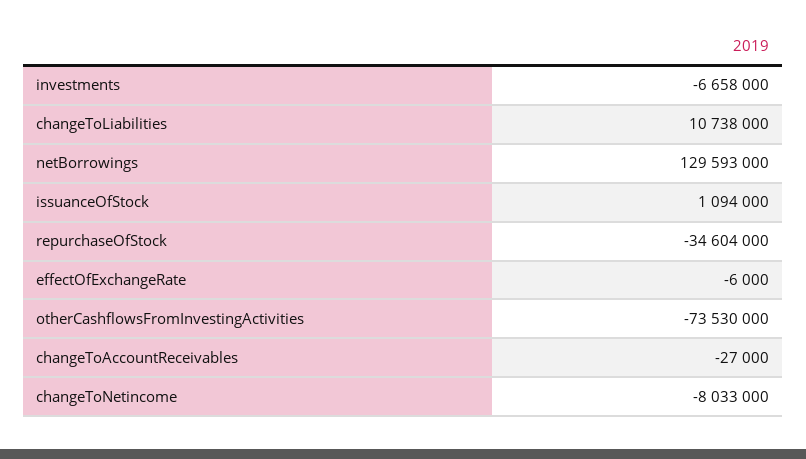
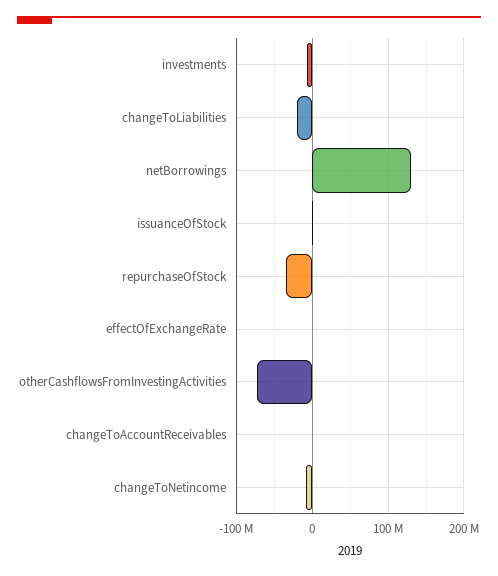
  {
    "investments": -6658000,
-   "changeToLiabilities": 10738000,
+   "changeToLiabilities": -20000000,
    "netBorrowings": 129593000,
    "issuanceOfStock": 1094000,
    "repurchaseOfStock": -34604000,
    "effectOfExchangeRate": -6000,
    "otherCashflowsFromInvestingActivities": -73530000,
    "changeToAccountReceivables": -27000,
    "changeToNetincome": -8033000
  }

